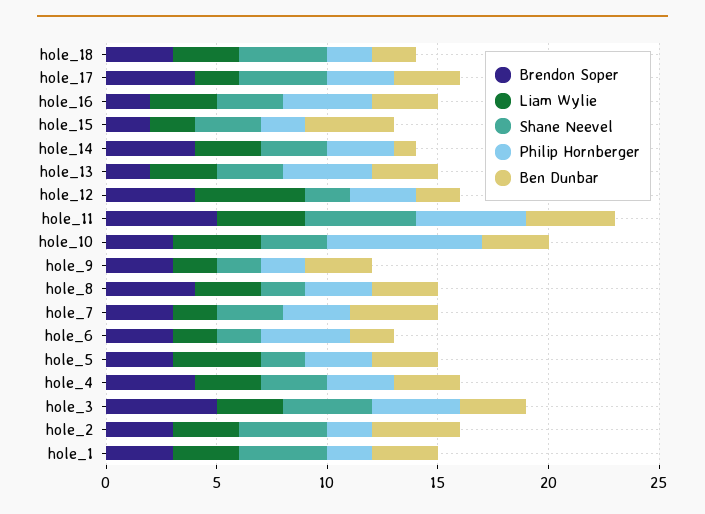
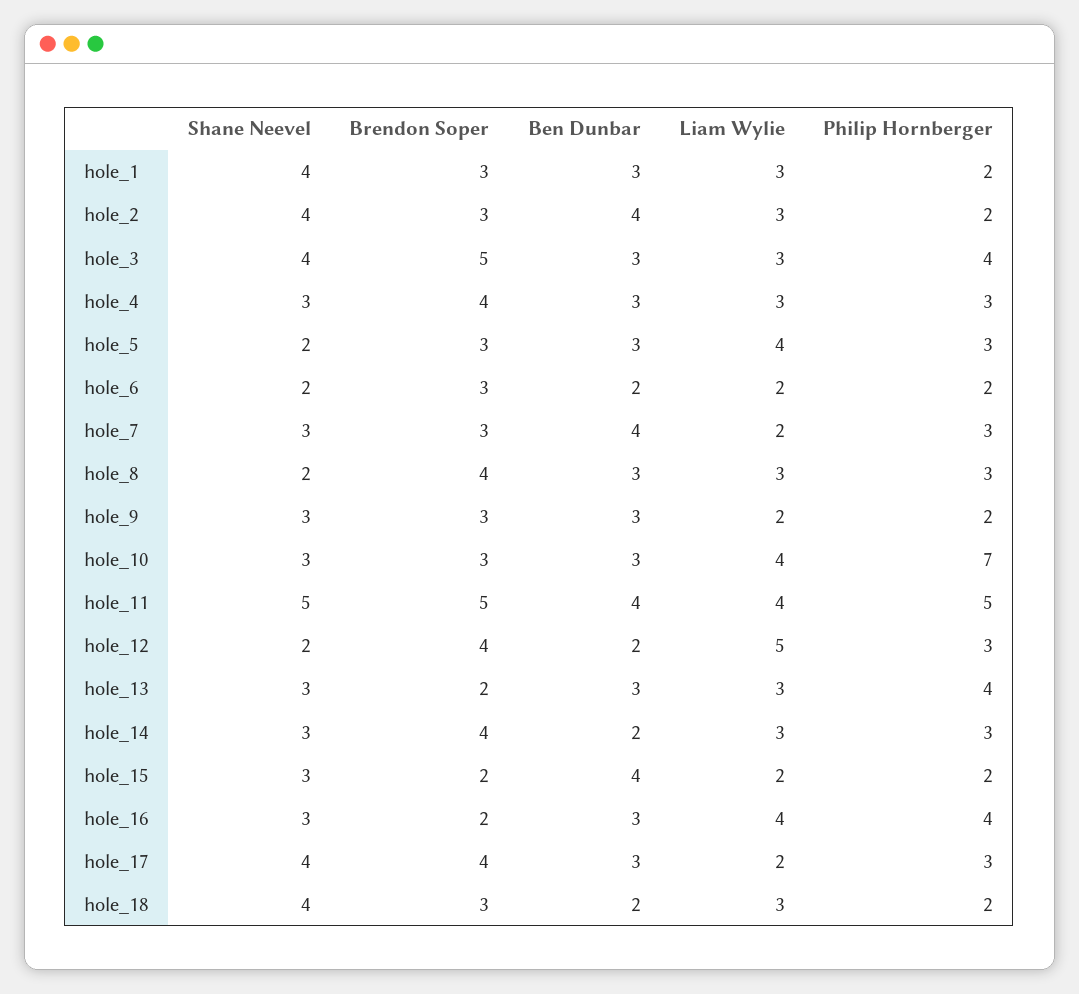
  {
    "Brendon Soper": {
      "hole_18": 3,
      "hole_17": 4,
      "hole_16": 2,
      "hole_15": 2,
      "hole_14": 4,
      "hole_13": 2,
      "hole_12": 4,
      "hole_11": 5,
      "hole_10": 3,
      "hole_9": 3,
      "hole_8": 4,
      "hole_7": 3,
      "hole_6": 3,
      "hole_5": 3,
      "hole_4": 4,
      "hole_3": 5,
      "hole_2": 3,
      "hole_1": 3
    },
    "Liam Wylie": {
      "hole_18": 3,
      "hole_17": 2,
-     "hole_16": 3,
+     "hole_16": 4,
      "hole_15": 2,
      "hole_14": 3,
      "hole_13": 3,
      "hole_12": 5,
      "hole_11": 4,
      "hole_10": 4,
      "hole_9": 2,
      "hole_8": 3,
      "hole_7": 2,
      "hole_6": 2,
      "hole_5": 4,
      "hole_4": 3,
      "hole_3": 3,
      "hole_2": 3,
      "hole_1": 3
    },
    "Shane Neevel": {
      "hole_18": 4,
      "hole_17": 4,
      "hole_16": 3,
      "hole_15": 3,
      "hole_14": 3,
      "hole_13": 3,
      "hole_12": 2,
      "hole_11": 5,
      "hole_10": 3,
-     "hole_9": 2,
+     "hole_9": 3,
      "hole_8": 2,
      "hole_7": 3,
      "hole_6": 2,
      "hole_5": 2,
      "hole_4": 3,
      "hole_3": 4,
      "hole_2": 4,
      "hole_1": 4
    },
    "Philip Hornberger": {
      "hole_18": 2,
      "hole_17": 3,
      "hole_16": 4,
      "hole_15": 2,
      "hole_14": 3,
      "hole_13": 4,
      "hole_12": 3,
      "hole_11": 5,
      "hole_10": 7,
      "hole_9": 2,
      "hole_8": 3,
      "hole_7": 3,
-     "hole_6": 4,
+     "hole_6": 2,
      "hole_5": 3,
      "hole_4": 3,
      "hole_3": 4,
      "hole_2": 2,
      "hole_1": 2
    },
    "Ben Dunbar": {
      "hole_18": 2,
      "hole_17": 3,
      "hole_16": 3,
      "hole_15": 4,
-     "hole_14": 1,
+     "hole_14": 2,
      "hole_13": 3,
      "hole_12": 2,
      "hole_11": 4,
      "hole_10": 3,
      "hole_9": 3,
      "hole_8": 3,
      "hole_7": 4,
      "hole_6": 2,
      "hole_5": 3,
      "hole_4": 3,
      "hole_3": 3,
      "hole_2": 4,
      "hole_1": 3
    }
  }

